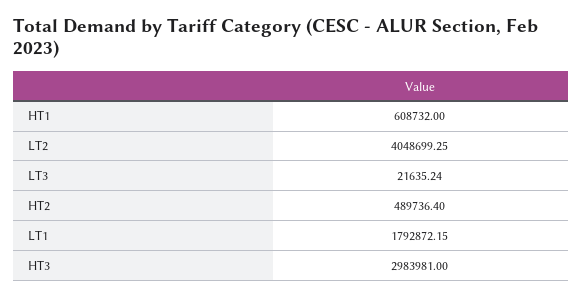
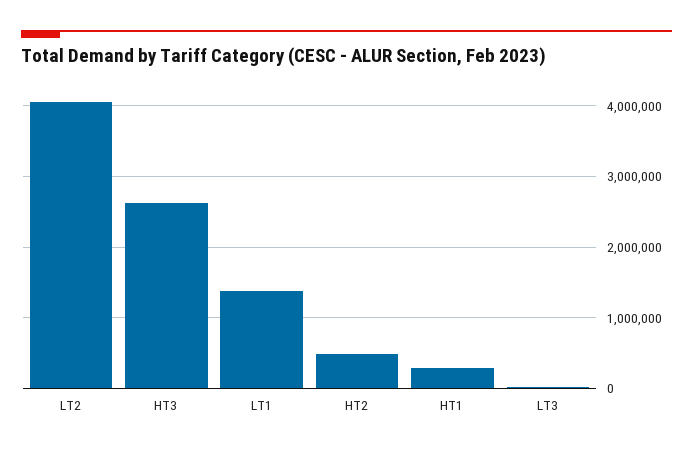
  {
-   "HT1": 608732,
+   "HT1": 300000,
    "LT2": 4048699.25,
    "LT3": 21635.24,
    "HT2": 489736.4,
-   "LT1": 1792872.15,
+   "LT1": 1400000,
-   "HT3": 2983981
+   "HT3": 2600000
  }

